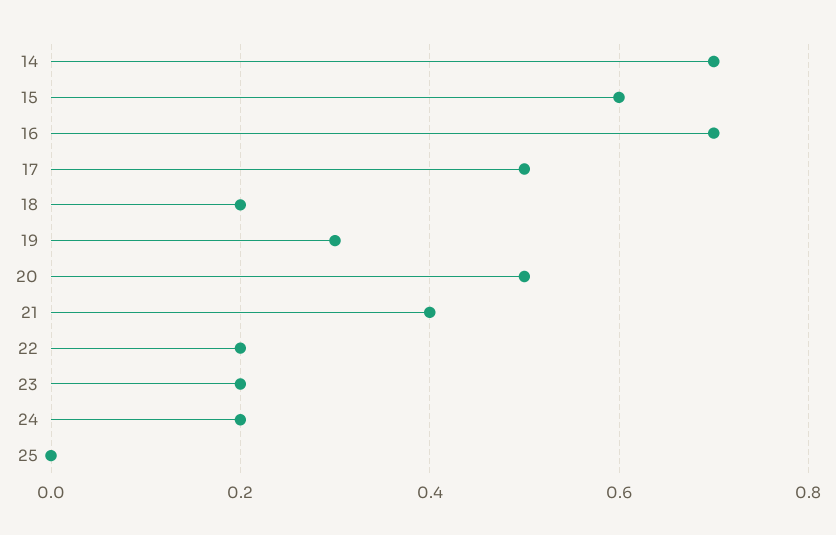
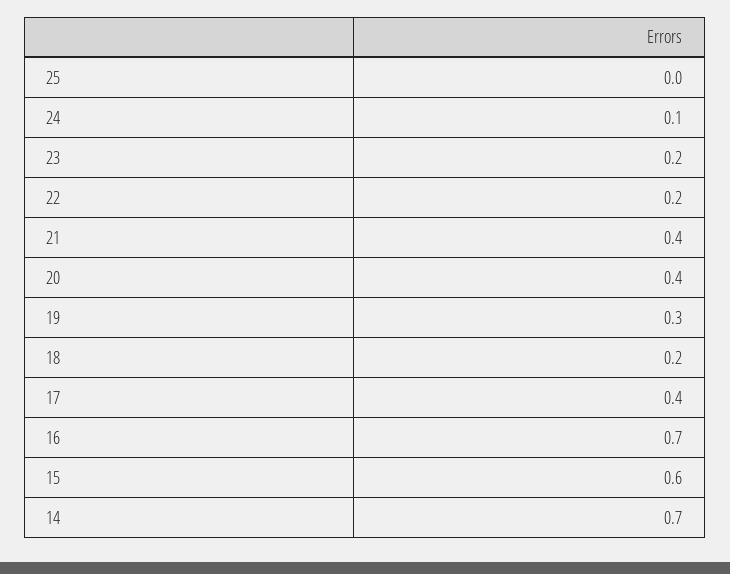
  {
    "14": 0.7,
    "15": 0.6,
    "16": 0.7,
-   "17": 0.5,
+   "17": 0.4,
    "18": 0.2,
    "19": 0.3,
-   "20": 0.5,
+   "20": 0.4,
    "21": 0.4,
    "22": 0.2,
    "23": 0.2,
-   "24": 0.2,
+   "24": 0.1,
    "25": 0
  }

